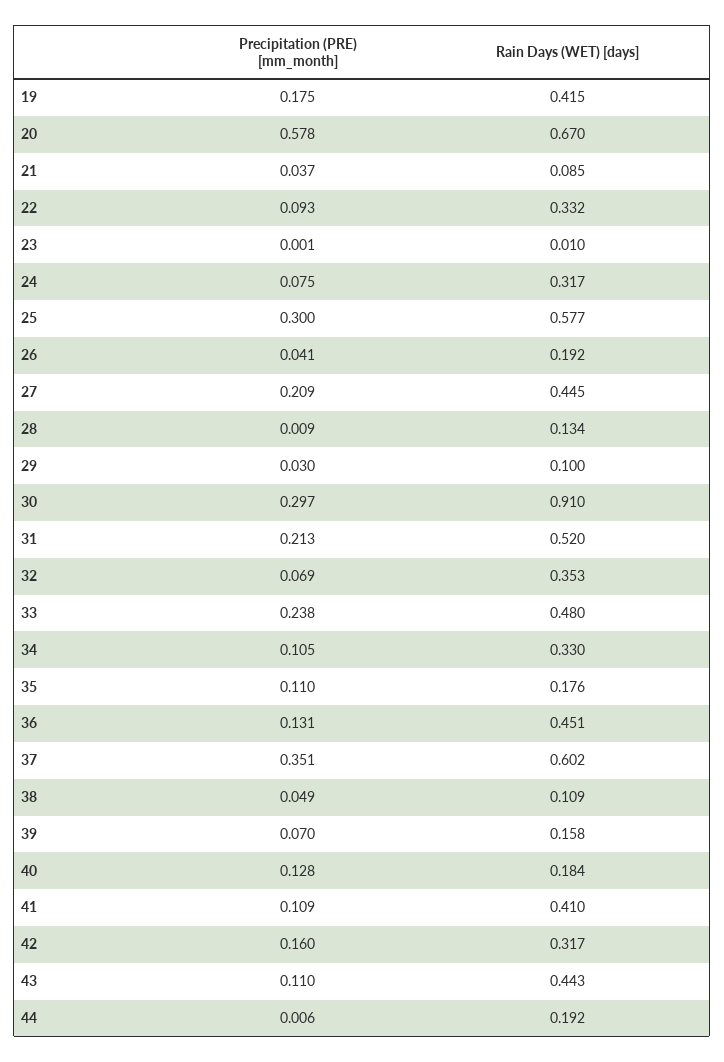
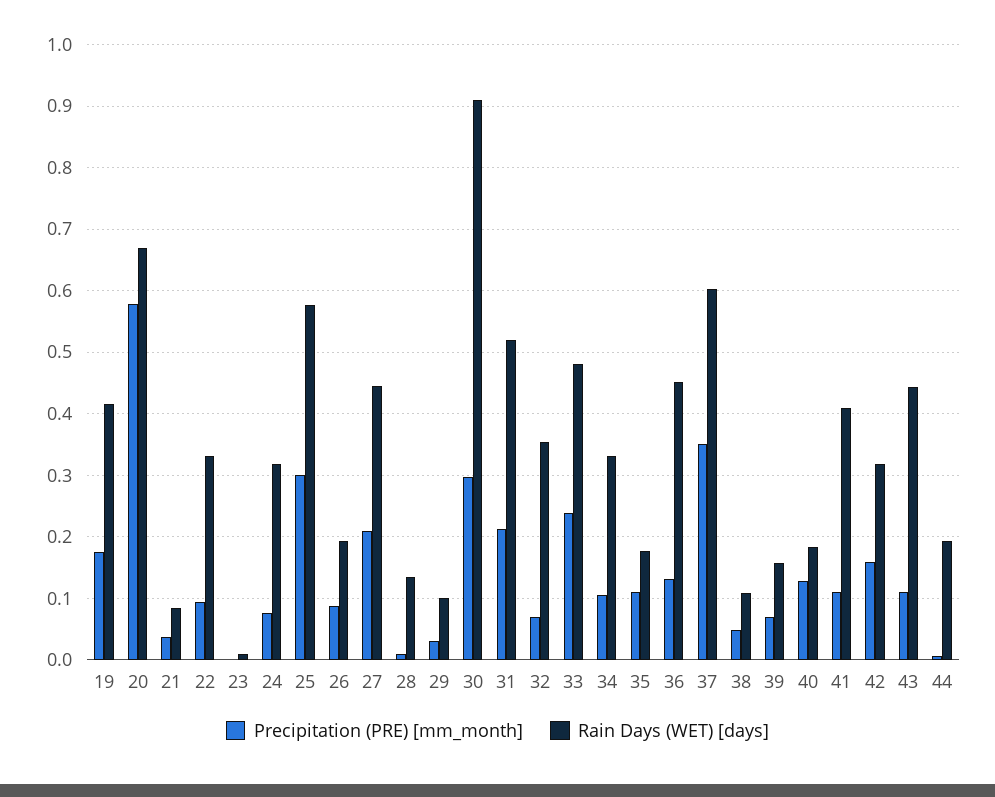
  {
    "Precipitation (PRE) [mm_month]": {
      "19": 0.175,
      "20": 0.578,
      "21": 0.037,
      "22": 0.093,
      "23": 0.001,
      "24": 0.075,
      "25": 0.3,
-     "26": 0.041,
+     "26": 0.09,
      "27": 0.209,
      "28": 0.009,
      "29": 0.03,
      "30": 0.297,
      "31": 0.213,
      "32": 0.069,
      "33": 0.238,
      "34": 0.105,
      "35": 0.11,
      "36": 0.131,
      "37": 0.351,
      "38": 0.049,
      "39": 0.07,
      "40": 0.128,
      "41": 0.109,
      "42": 0.16,
      "43": 0.11,
      "44": 0.006
    },
    "Rain Days (WET) [days]": {
      "19": 0.415,
      "20": 0.67,
      "21": 0.085,
      "22": 0.332,
      "23": 0.01,
      "24": 0.317,
      "25": 0.577,
      "26": 0.192,
      "27": 0.445,
      "28": 0.134,
      "29": 0.1,
      "30": 0.91,
      "31": 0.52,
      "32": 0.353,
      "33": 0.48,
      "34": 0.33,
      "35": 0.176,
      "36": 0.451,
      "37": 0.602,
      "38": 0.109,
      "39": 0.158,
      "40": 0.184,
      "41": 0.41,
      "42": 0.317,
      "43": 0.443,
      "44": 0.192
    }
  }

